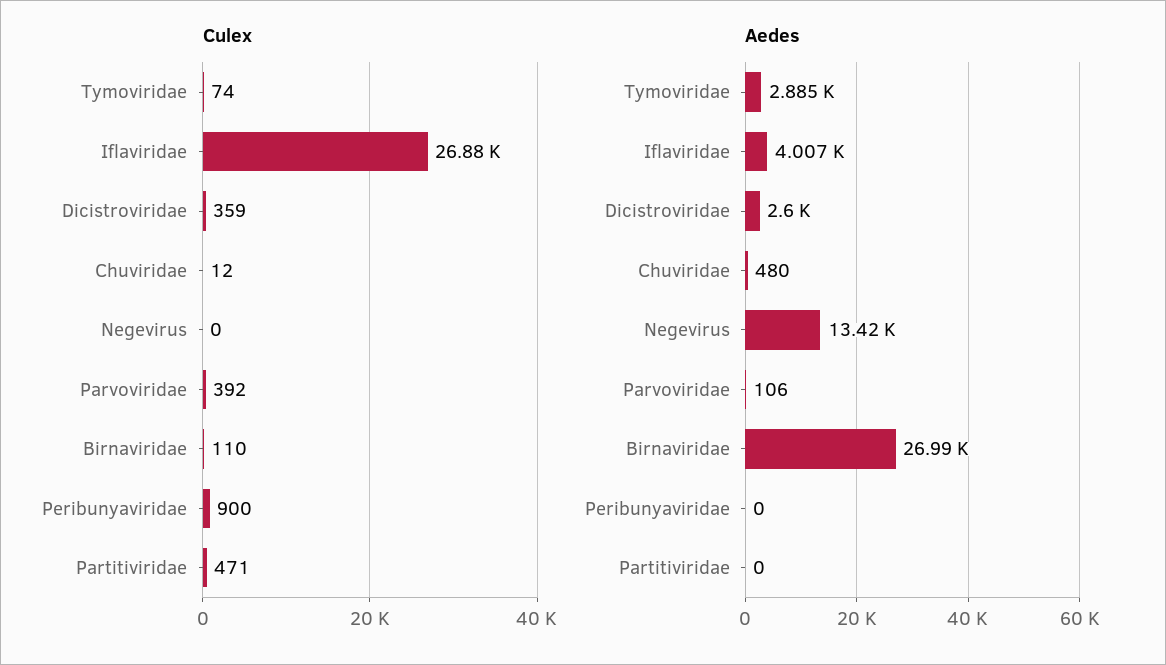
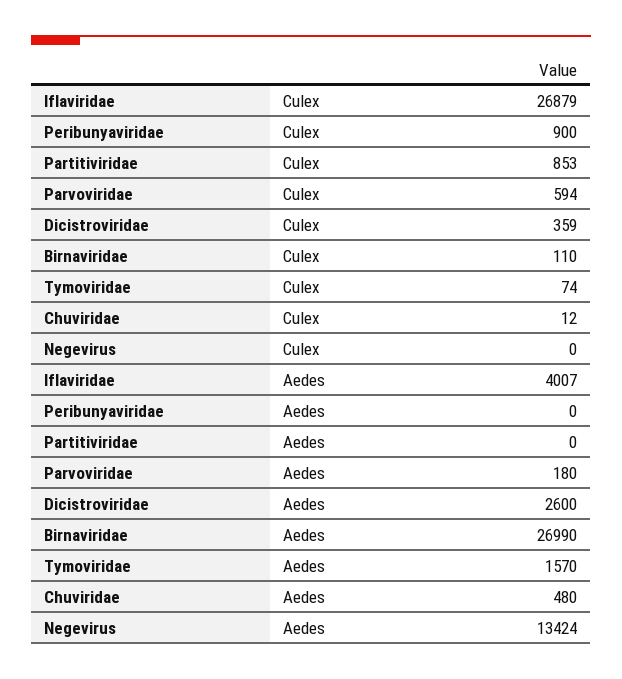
  {
    "Culex": {
      "Tymoviridae": 74,
      "Iflaviridae": 26879,
      "Dicistroviridae": 359,
      "Chuviridae": 12,
      "Negevirus": 0,
-     "Parvoviridae": 392,
+     "Parvoviridae": 594,
      "Birnaviridae": 110,
      "Peribunyaviridae": 900,
-     "Partitiviridae": 471
+     "Partitiviridae": 853
    },
    "Aedes": {
-     "Tymoviridae": 2885,
+     "Tymoviridae": 1570,
      "Iflaviridae": 4007,
      "Dicistroviridae": 2600,
      "Chuviridae": 480,
      "Negevirus": 13424,
-     "Parvoviridae": 106,
+     "Parvoviridae": 180,
      "Birnaviridae": 26990,
      "Peribunyaviridae": 0,
      "Partitiviridae": 0
    }
  }

